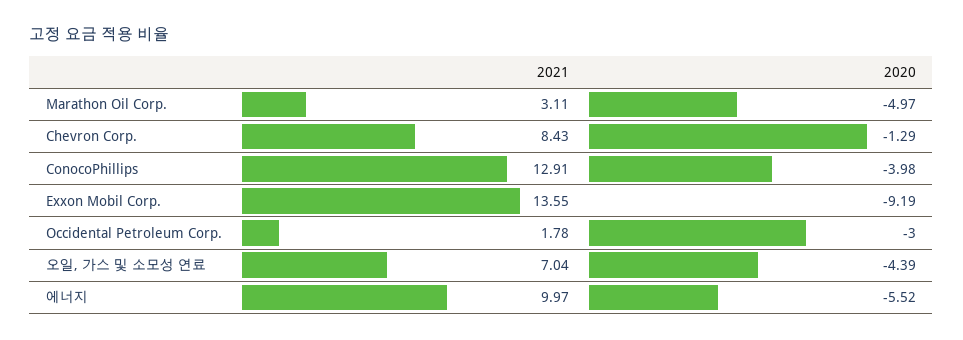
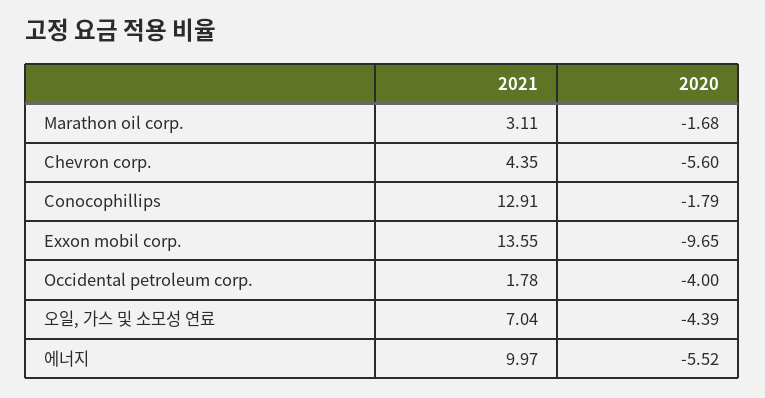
  {
    "2021": {
      "Marathon Oil Corp.": 3.11,
-     "Chevron Corp.": 8.43,
+     "Chevron Corp.": 4.35,
      "ConocoPhillips": 12.91,
      "Exxon Mobil Corp.": 13.55,
      "Occidental Petroleum Corp.": 1.78,
      "오일, 가스 및 소모성 연료": 7.04,
      "에너지": 9.97
    },
    "2020": {
-     "Marathon Oil Corp.": -4.97,
+     "Marathon Oil Corp.": -1.68,
-     "Chevron Corp.": -1.29,
+     "Chevron Corp.": -5.6,
-     "ConocoPhillips": -3.98,
+     "ConocoPhillips": -1.79,
-     "Exxon Mobil Corp.": -9.19,
+     "Exxon Mobil Corp.": -9.65,
-     "Occidental Petroleum Corp.": -3,
+     "Occidental Petroleum Corp.": -4,
      "오일, 가스 및 소모성 연료": -4.39,
      "에너지": -5.52
    }
  }

